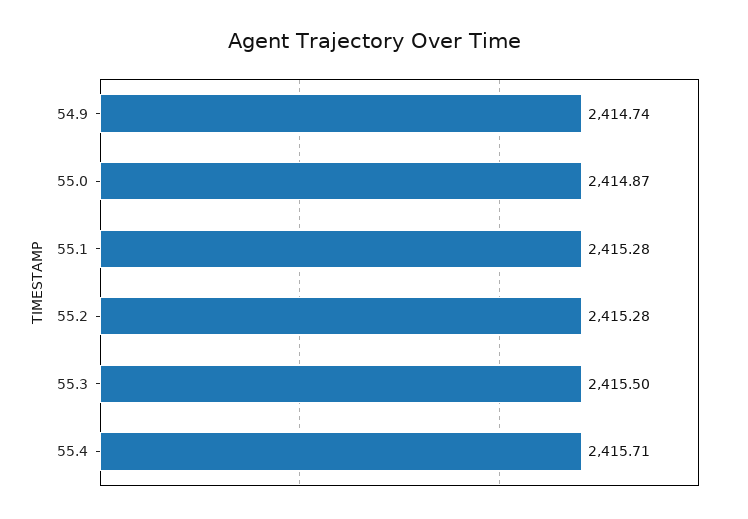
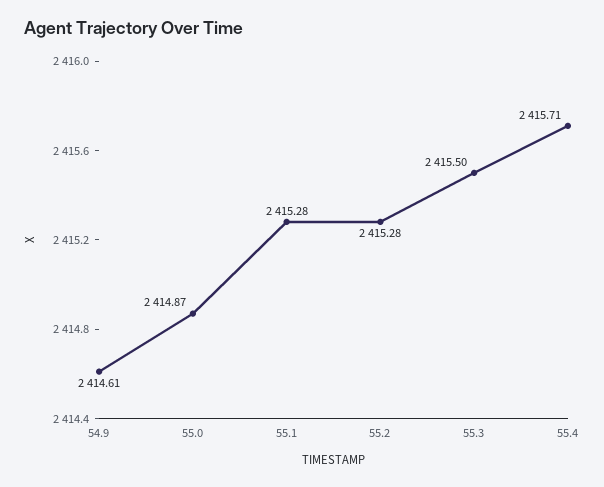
  {
-   "54.9": 2414.74,
+   "54.9": 2414.61,
    "55.0": 2414.87,
    "55.1": 2415.28,
    "55.2": 2415.28,
    "55.3": 2415.5,
    "55.4": 2415.71
  }

